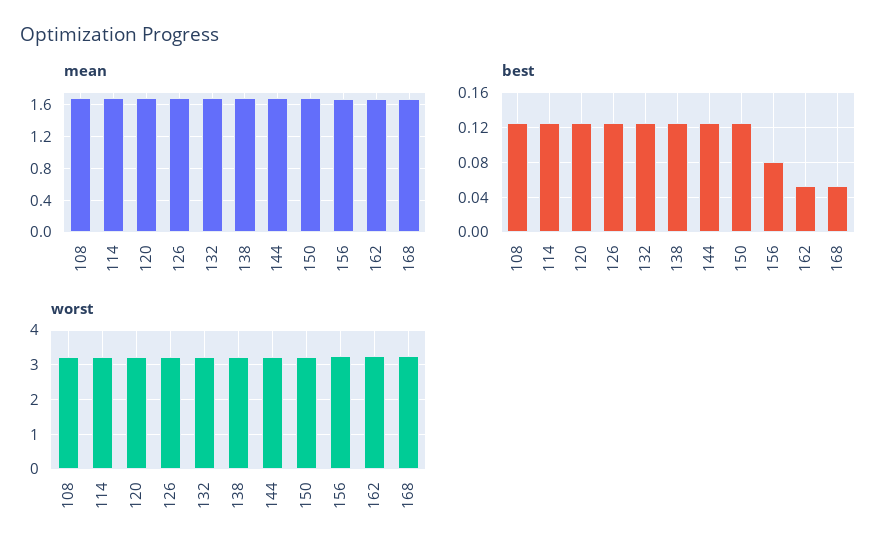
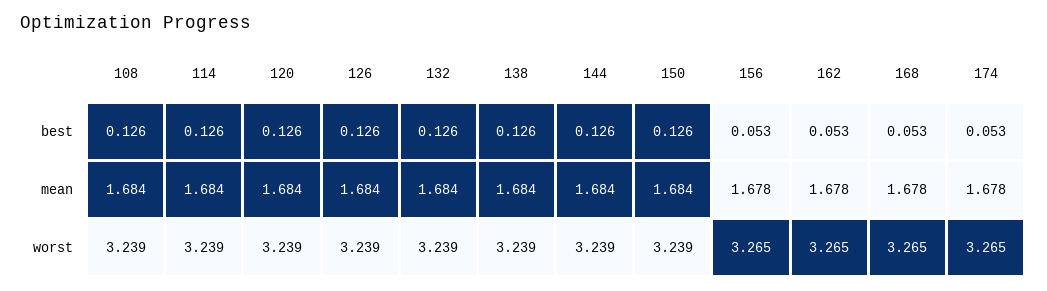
  {
    "mean": {
      "108": 1.684,
      "114": 1.684,
      "120": 1.684,
      "126": 1.684,
      "132": 1.684,
      "138": 1.684,
      "144": 1.684,
      "150": 1.684,
      "156": 1.678,
      "162": 1.678,
-     "168": 1.678
+     "168": 1.678,
+     "174": 1.678
    },
    "best": {
      "108": 0.126,
      "114": 0.126,
      "120": 0.126,
      "126": 0.126,
      "132": 0.126,
      "138": 0.126,
      "144": 0.126,
      "150": 0.126,
-     "156": 0.08,
+     "156": 0.053,
      "162": 0.053,
-     "168": 0.053
+     "168": 0.053,
+     "174": 0.053
    },
    "worst": {
      "108": 3.239,
      "114": 3.239,
      "120": 3.239,
      "126": 3.239,
      "132": 3.239,
      "138": 3.239,
      "144": 3.239,
      "150": 3.239,
      "156": 3.265,
      "162": 3.265,
-     "168": 3.265
+     "168": 3.265,
+     "174": 3.265
    }
  }

